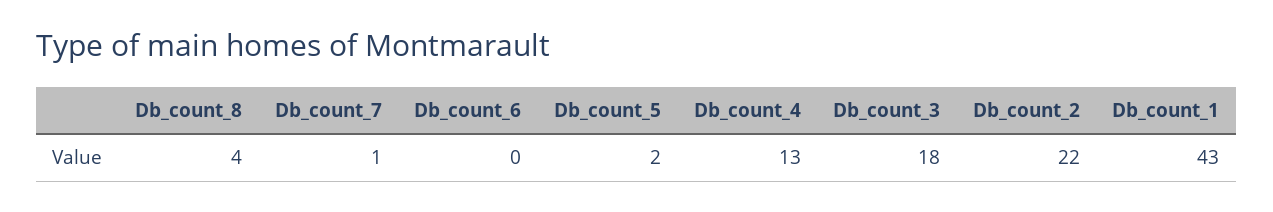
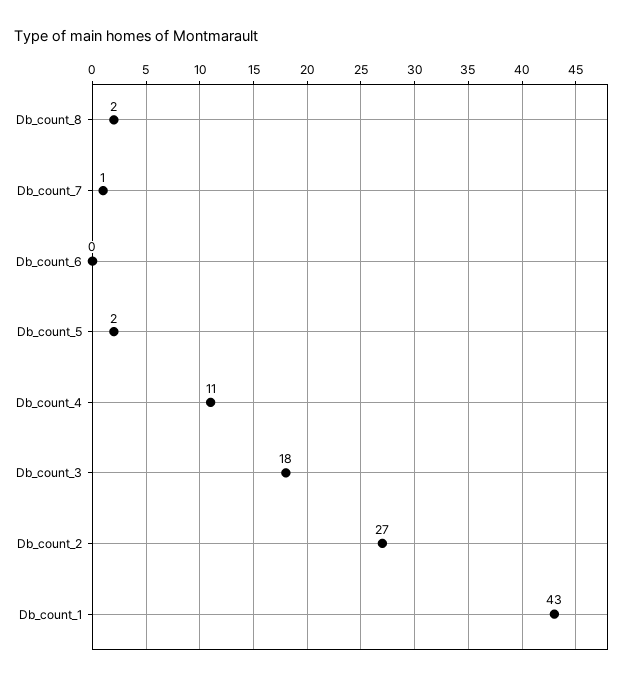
  {
-   "Db_count_8": 4,
+   "Db_count_8": 2,
    "Db_count_7": 1,
    "Db_count_6": 0,
    "Db_count_5": 2,
-   "Db_count_4": 13,
+   "Db_count_4": 11,
    "Db_count_3": 18,
-   "Db_count_2": 22,
+   "Db_count_2": 27,
    "Db_count_1": 43
  }

